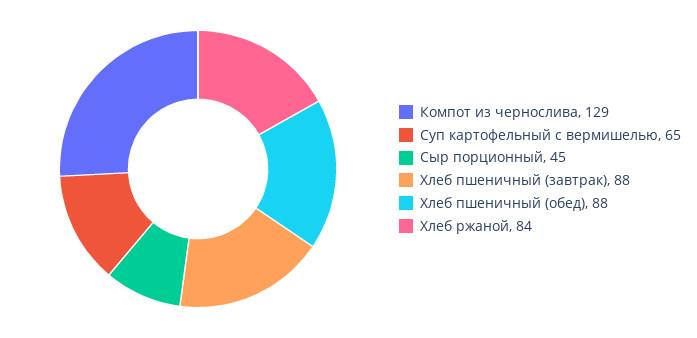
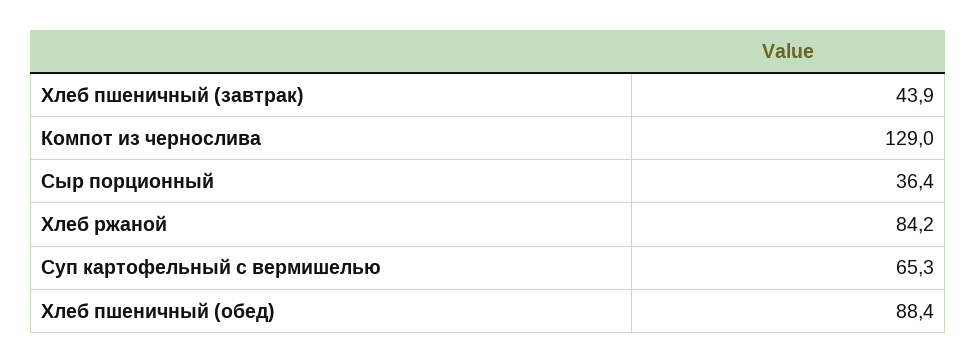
  {
    "Компот из чернослива": 129,
    "Суп картофельный с вермишелью": 65.3,
-   "Сыр порционный": 45,
+   "Сыр порционный": 36.4,
-   "Хлеб пшеничный (завтрак)": 88,
+   "Хлеб пшеничный (завтрак)": 43.9,
    "Хлеб пшеничный (обед)": 88.4,
    "Хлеб ржаной": 84.2
  }

